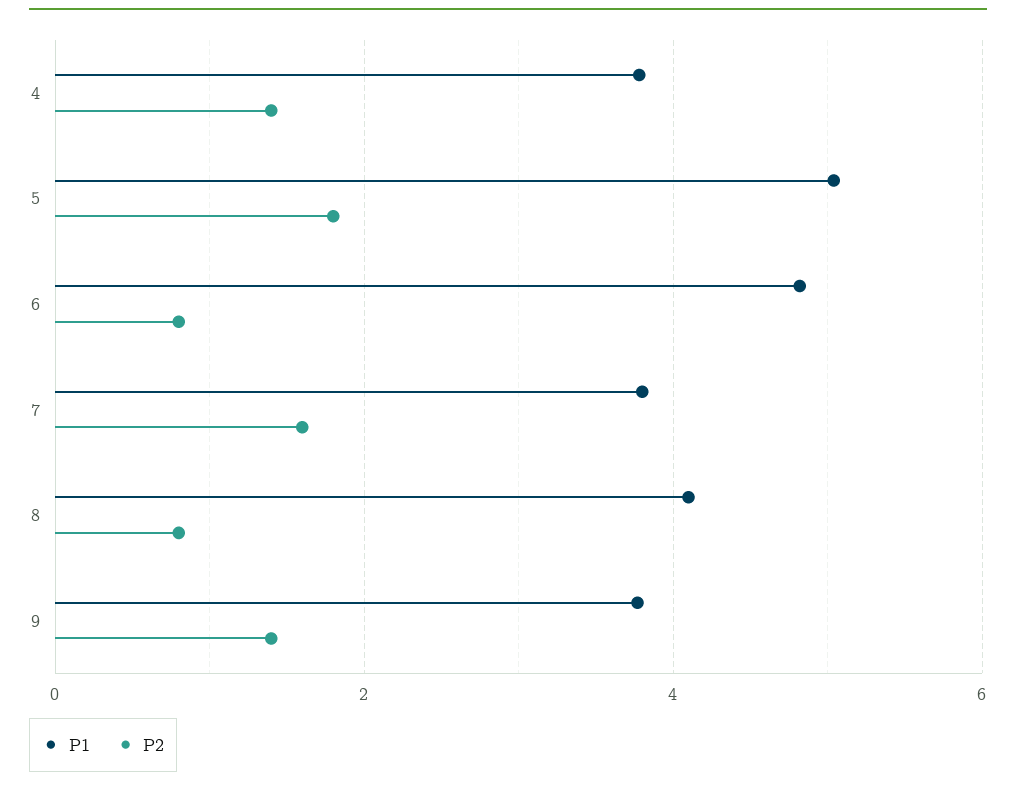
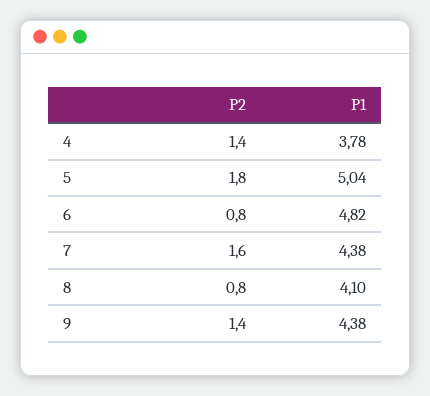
  {
    "P1": {
      "4": 3.78,
      "5": 5.04,
      "6": 4.82,
-     "7": 3.8,
+     "7": 4.38,
      "8": 4.1,
-     "9": 3.8
+     "9": 4.38
    },
    "P2": {
      "4": 1.4,
      "5": 1.8,
      "6": 0.8,
      "7": 1.6,
      "8": 0.8,
      "9": 1.4
    }
  }

